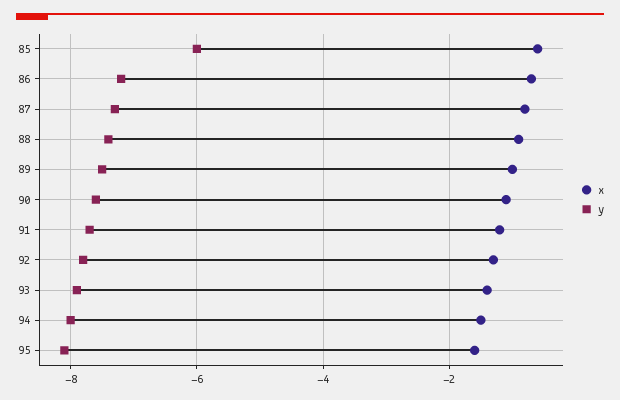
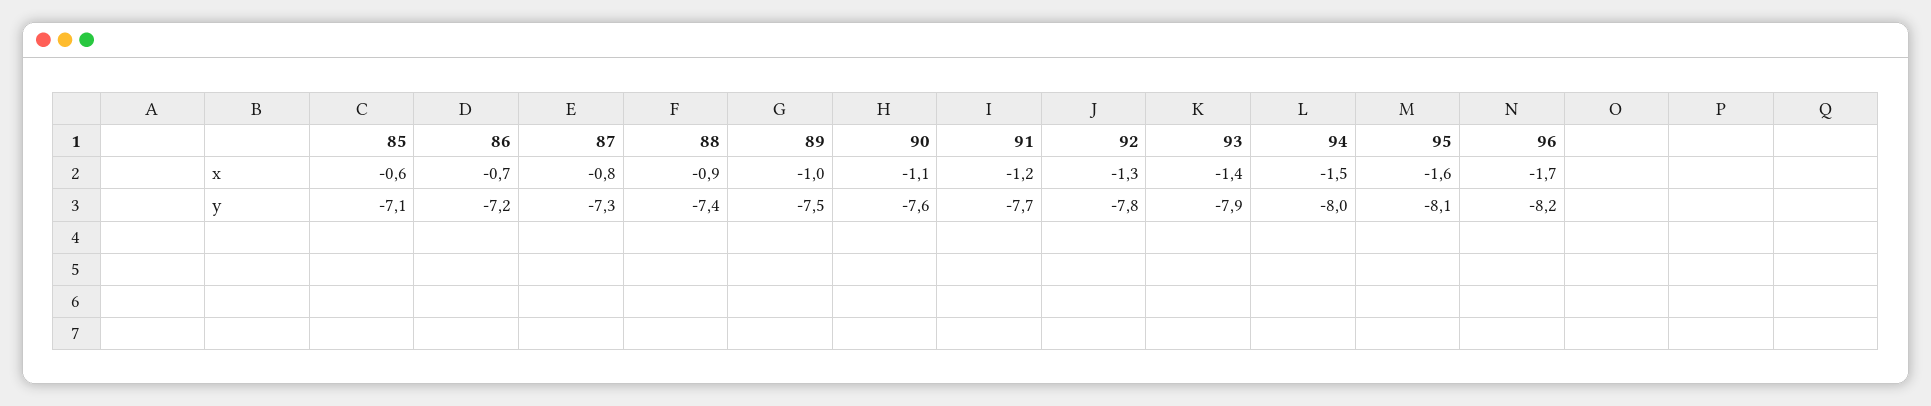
  {
    "x": {
      "85": -0.6,
      "86": -0.7,
      "87": -0.8,
      "88": -0.9,
      "89": -1,
      "90": -1.1,
      "91": -1.2,
      "92": -1.3,
      "93": -1.4,
      "94": -1.5,
-     "95": -1.6
+     "95": -1.6,
+     "96": -1.7
    },
    "y": {
-     "85": -6,
+     "85": -7.1,
      "86": -7.2,
      "87": -7.3,
      "88": -7.4,
      "89": -7.5,
      "90": -7.6,
      "91": -7.7,
      "92": -7.8,
      "93": -7.9,
      "94": -8,
-     "95": -8.1
+     "95": -8.1,
+     "96": -8.2
    }
  }

